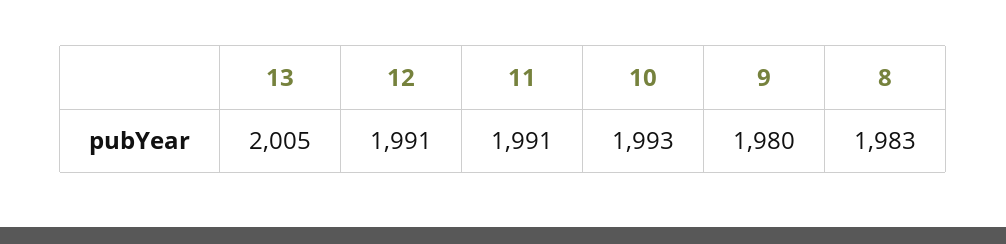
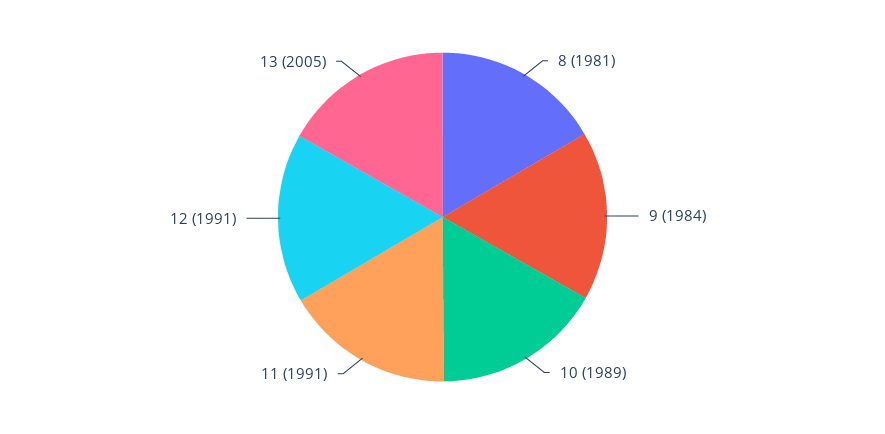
  {
    "13": 2005,
    "12": 1991,
    "11": 1991,
-   "10": 1993,
+   "10": 1989,
-   "9": 1980,
+   "9": 1984,
-   "8": 1983
+   "8": 1981
  }

